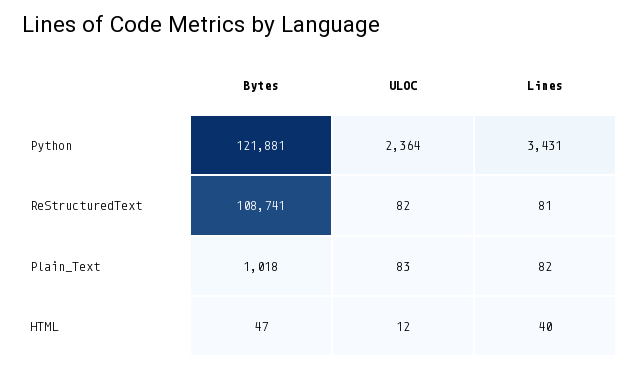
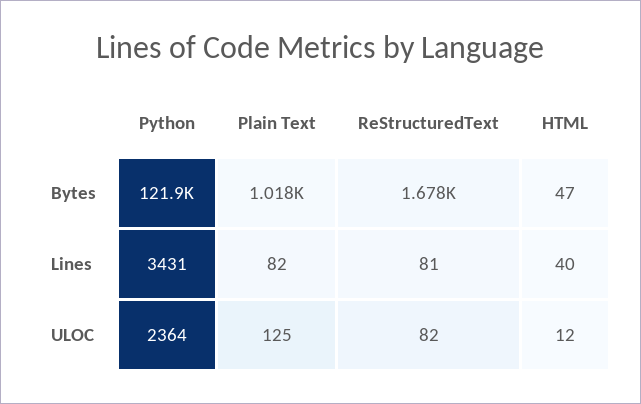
  {
    "Bytes": {
      "Python": 121881,
-     "ReStructuredText": 108741,
+     "ReStructuredText": 1678,
      "Plain_Text": 1018,
      "HTML": 47
    },
    "ULOC": {
      "Python": 2364,
      "ReStructuredText": 82,
-     "Plain_Text": 83,
+     "Plain_Text": 125,
      "HTML": 12
    },
    "Lines": {
      "Python": 3431,
      "ReStructuredText": 81,
      "Plain_Text": 82,
      "HTML": 40
    }
  }

